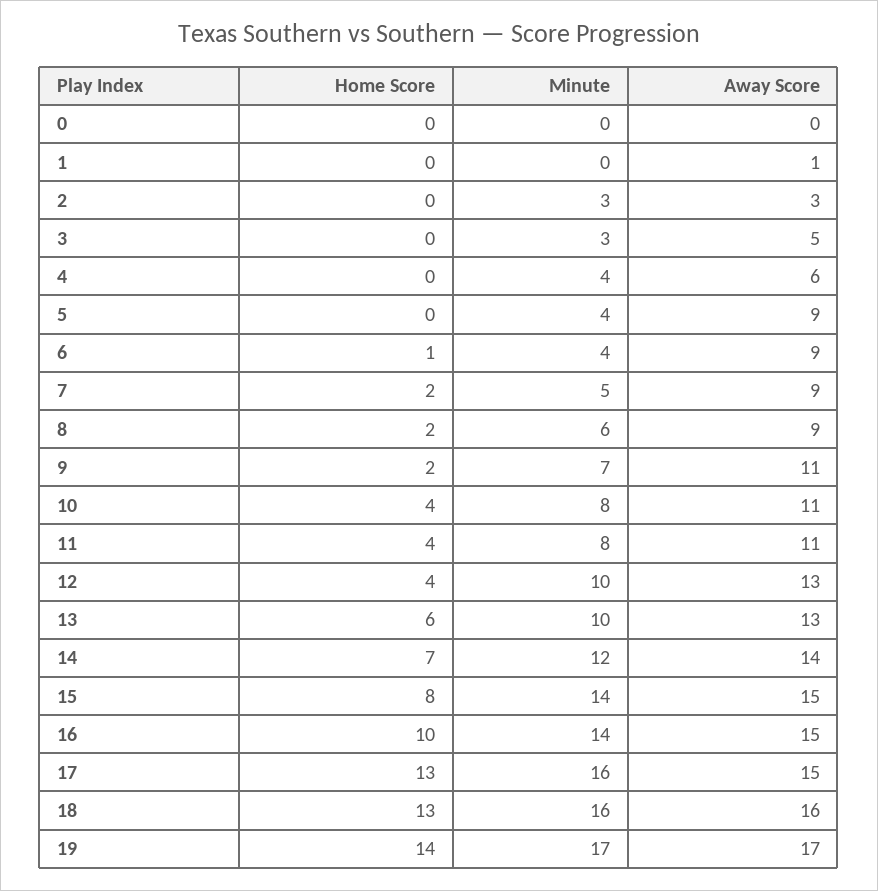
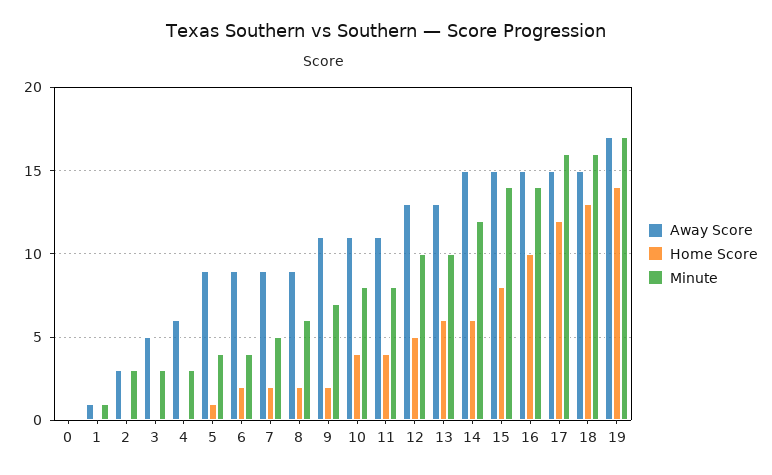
  {
    "Home Score": {
      "0": 0,
      "1": 0,
      "2": 0,
      "3": 0,
      "4": 0,
-     "5": 0,
+     "5": 1,
-     "6": 1,
+     "6": 2,
      "7": 2,
      "8": 2,
      "9": 2,
      "10": 4,
      "11": 4,
-     "12": 4,
+     "12": 5,
      "13": 6,
-     "14": 7,
+     "14": 6,
      "15": 8,
      "16": 10,
-     "17": 13,
+     "17": 12,
      "18": 13,
      "19": 14
    },
    "Minute": {
      "0": 0,
-     "1": 0,
+     "1": 1,
      "2": 3,
      "3": 3,
-     "4": 4,
+     "4": 3,
      "5": 4,
      "6": 4,
      "7": 5,
      "8": 6,
      "9": 7,
      "10": 8,
      "11": 8,
      "12": 10,
      "13": 10,
      "14": 12,
      "15": 14,
      "16": 14,
      "17": 16,
      "18": 16,
      "19": 17
    },
    "Away Score": {
      "0": 0,
      "1": 1,
      "2": 3,
      "3": 5,
      "4": 6,
      "5": 9,
      "6": 9,
      "7": 9,
      "8": 9,
      "9": 11,
      "10": 11,
      "11": 11,
      "12": 13,
      "13": 13,
-     "14": 14,
+     "14": 15,
      "15": 15,
      "16": 15,
      "17": 15,
-     "18": 16,
+     "18": 15,
      "19": 17
    }
  }

